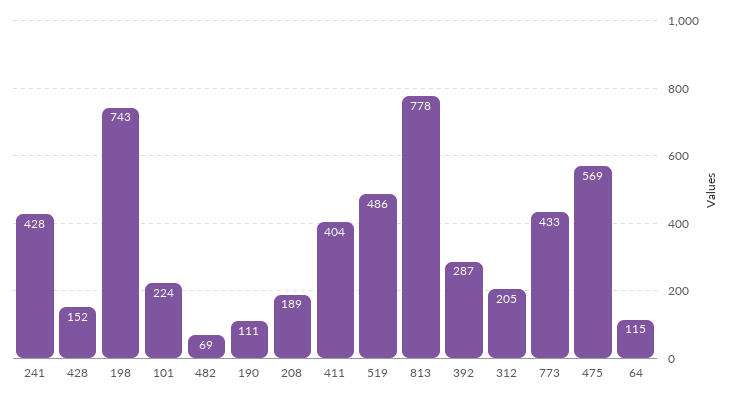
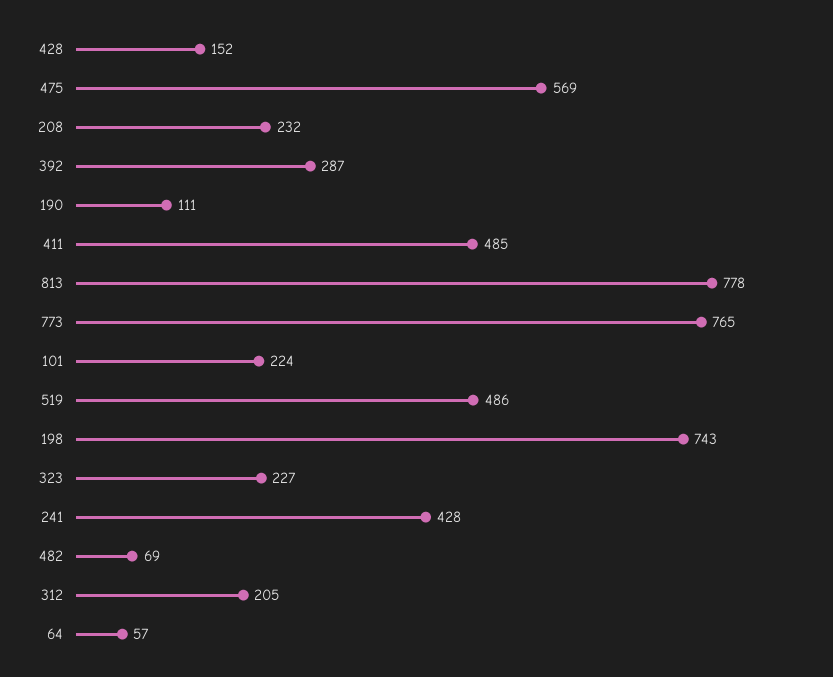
  {
    "241": 428,
    "428": 152,
    "198": 743,
    "101": 224,
    "482": 69,
    "190": 111,
-   "208": 189,
+   "208": 232,
-   "411": 404,
+   "411": 485,
    "519": 486,
    "813": 778,
    "392": 287,
    "312": 205,
-   "773": 433,
+   "773": 765,
    "475": 569,
-   "64": 115
+   "64": 57,
+   "323": 227
  }

